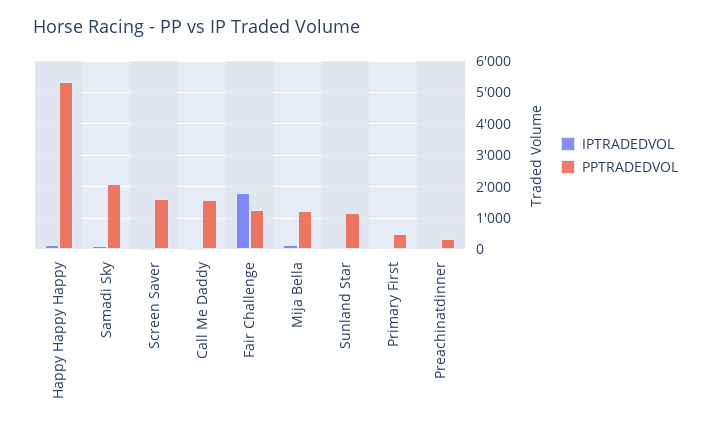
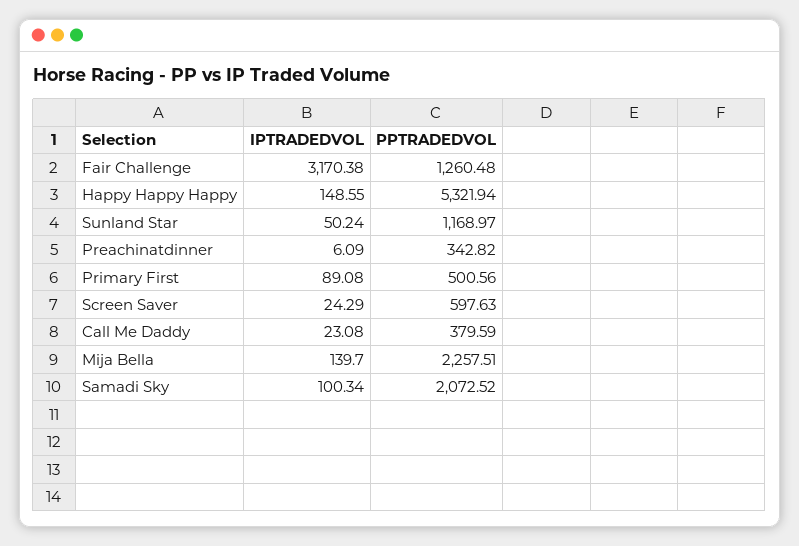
  {
    "IPTRADEDVOL": {
      "Happy Happy Happy": 148.55,
      "Samadi Sky": 100.34,
      "Screen Saver": 24.29,
      "Call Me Daddy": 23.08,
-     "Fair Challenge": 1800,
+     "Fair Challenge": 3170.38,
      "Mija Bella": 139.7,
      "Sunland Star": 50.24,
      "Primary First": 89.08,
      "Preachinatdinner": 6.09
    },
    "PPTRADEDVOL": {
      "Happy Happy Happy": 5321.94,
      "Samadi Sky": 2072.52,
-     "Screen Saver": 1600,
+     "Screen Saver": 597.63,
-     "Call Me Daddy": 1600,
+     "Call Me Daddy": 379.59,
      "Fair Challenge": 1260.48,
-     "Mija Bella": 1200,
+     "Mija Bella": 2257.51,
      "Sunland Star": 1168.97,
      "Primary First": 500.56,
      "Preachinatdinner": 342.82
    }
  }

